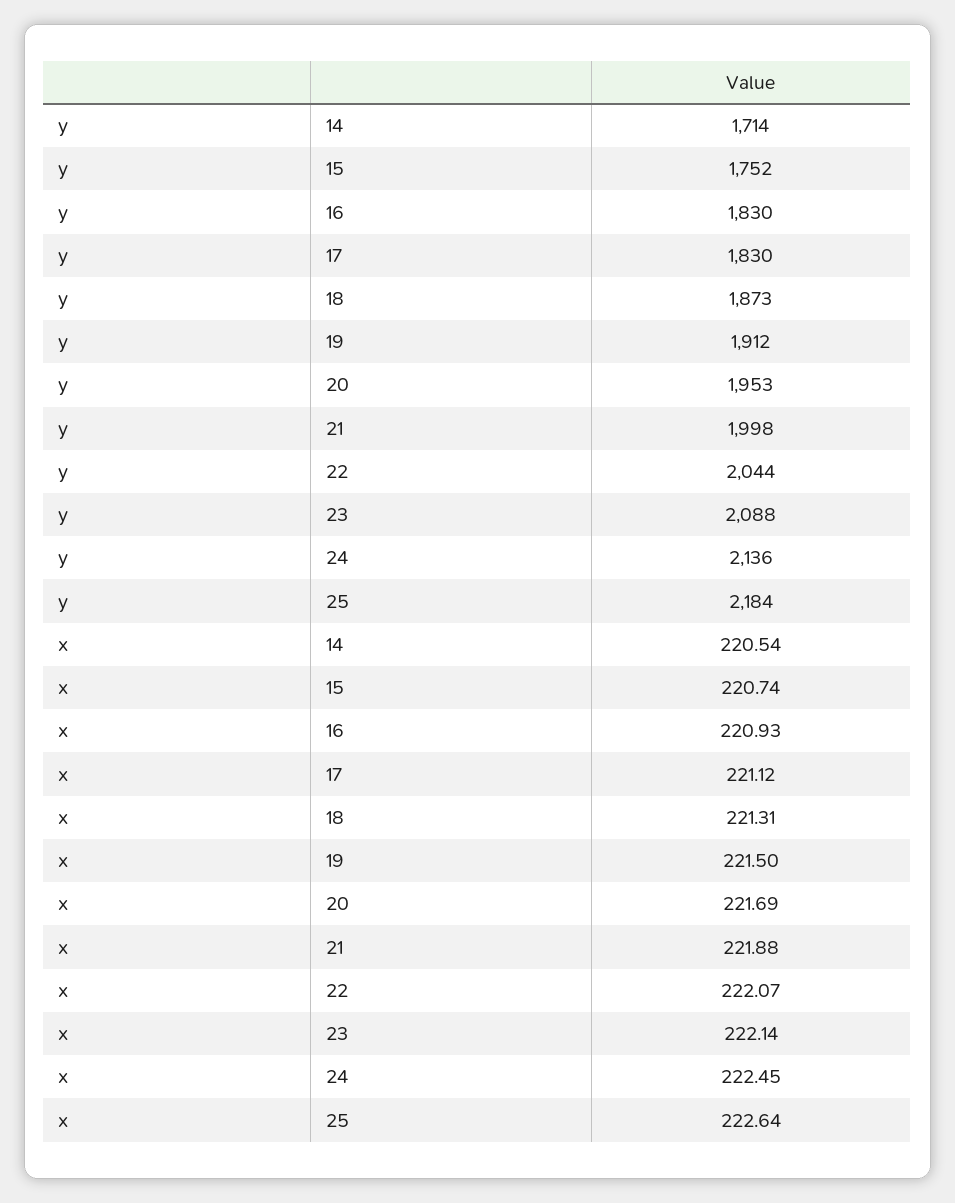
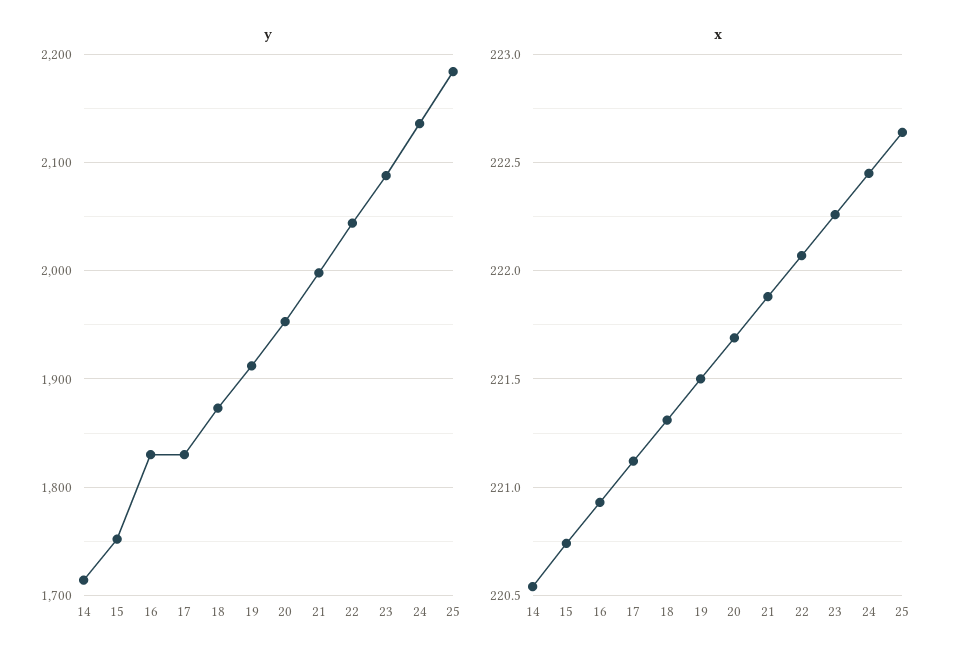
  {
    "y": {
      "14": 1714,
      "15": 1752,
      "16": 1830,
      "17": 1830,
      "18": 1873,
      "19": 1912,
      "20": 1953,
      "21": 1998,
      "22": 2044,
      "23": 2088,
      "24": 2136,
      "25": 2184
    },
    "x": {
      "14": 220.54,
      "15": 220.74,
      "16": 220.93,
      "17": 221.12,
      "18": 221.31,
      "19": 221.5,
      "20": 221.69,
      "21": 221.88,
      "22": 222.07,
-     "23": 222.14,
+     "23": 222.25,
      "24": 222.45,
      "25": 222.64
    }
  }

